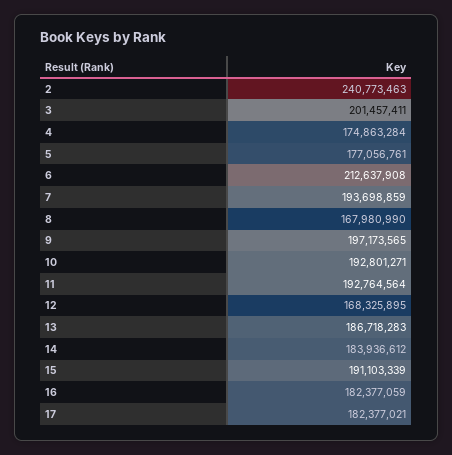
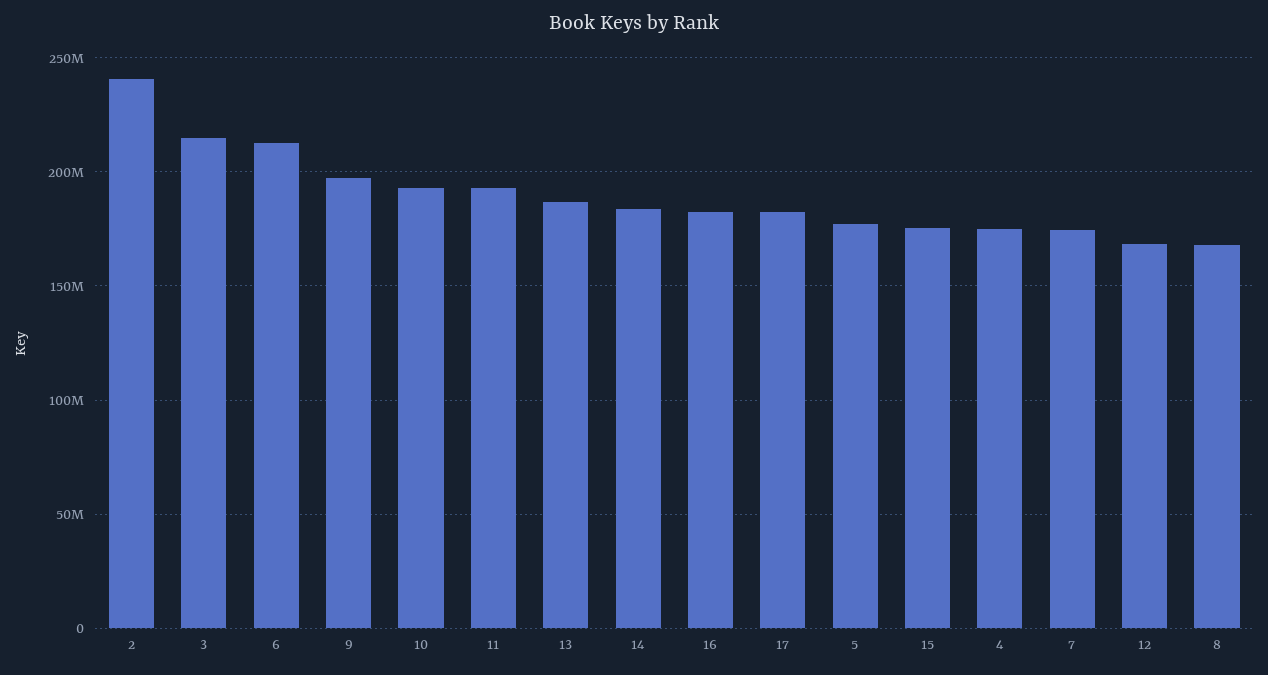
  {
    "2": 240773463,
-   "3": 201457411,
+   "3": 215000000,
    "4": 174863284,
    "5": 177056761,
    "6": 212637908,
-   "7": 193698859,
+   "7": 175000000,
    "8": 167980990,
    "9": 197173565,
    "10": 192801271,
    "11": 192764564,
    "12": 168325895,
    "13": 186718283,
    "14": 183936612,
-   "15": 191103339,
+   "15": 175000000,
    "16": 182377059,
    "17": 182377021
  }

